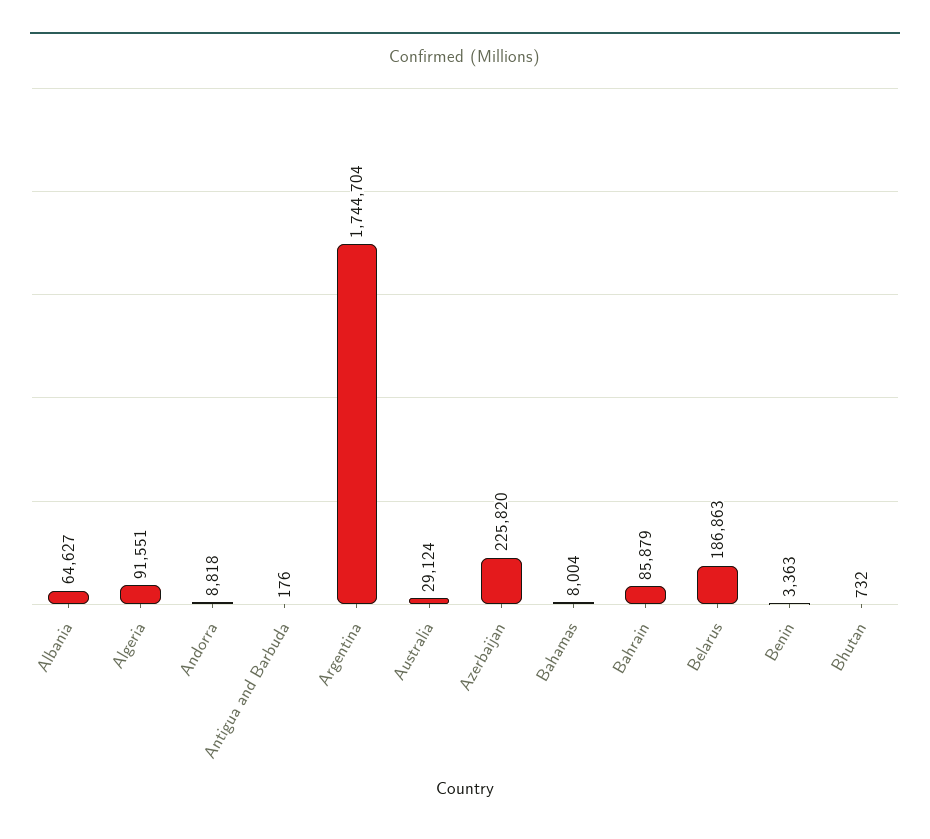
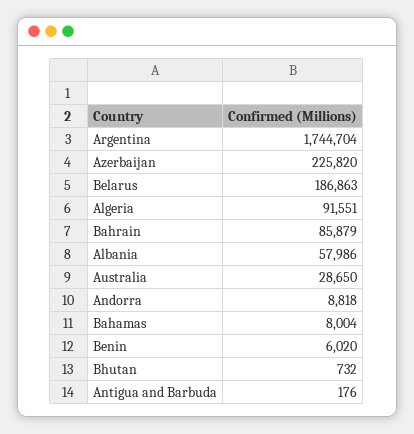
  {
-   "Albania": 64627,
+   "Albania": 57986,
    "Algeria": 91551,
    "Andorra": 8818,
    "Antigua and Barbuda": 176,
    "Argentina": 1744704,
-   "Australia": 29124,
+   "Australia": 28650,
    "Azerbaijan": 225820,
    "Bahamas": 8004,
    "Bahrain": 85879,
    "Belarus": 186863,
-   "Benin": 3363,
+   "Benin": 6020,
    "Bhutan": 732
  }

